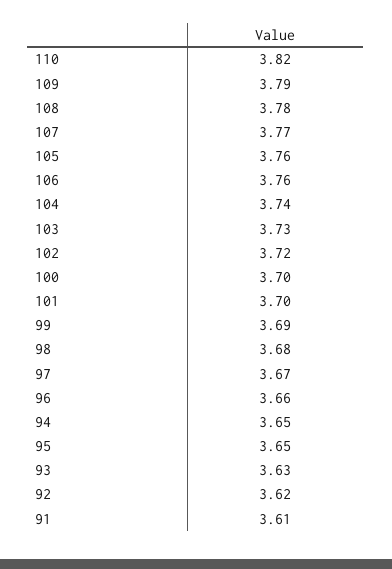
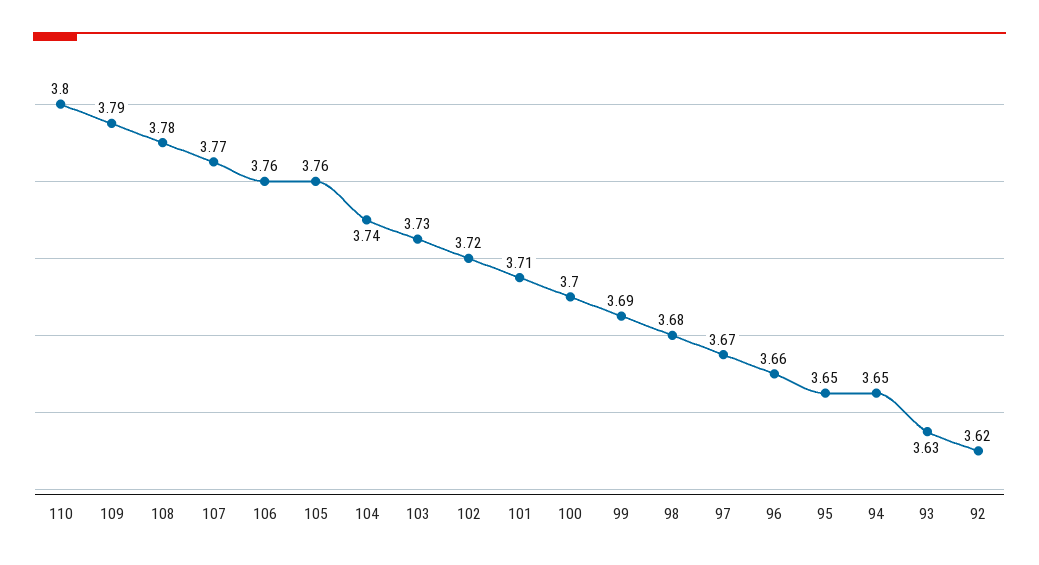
  {
-   "110": 3.82,
+   "110": 3.8,
    "109": 3.79,
    "108": 3.78,
    "107": 3.77,
    "105": 3.76,
    "106": 3.76,
    "104": 3.74,
    "103": 3.73,
    "102": 3.72,
    "100": 3.7,
-   "101": 3.7,
+   "101": 3.71,
    "99": 3.69,
    "98": 3.68,
    "97": 3.67,
    "96": 3.66,
    "94": 3.65,
    "95": 3.65,
    "93": 3.63,
-   "92": 3.62,
+   "92": 3.62
-   "91": 3.61
  }

